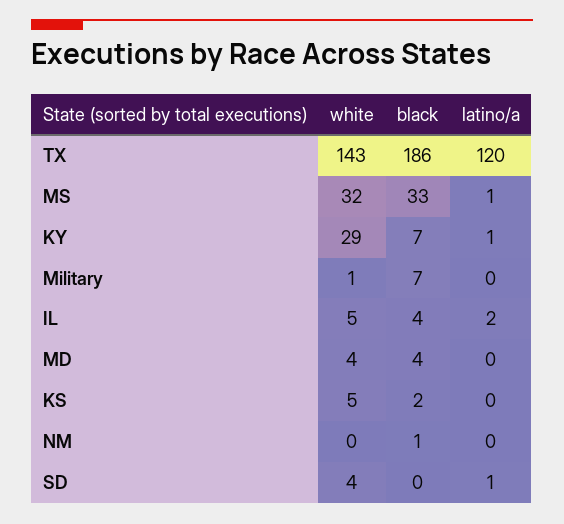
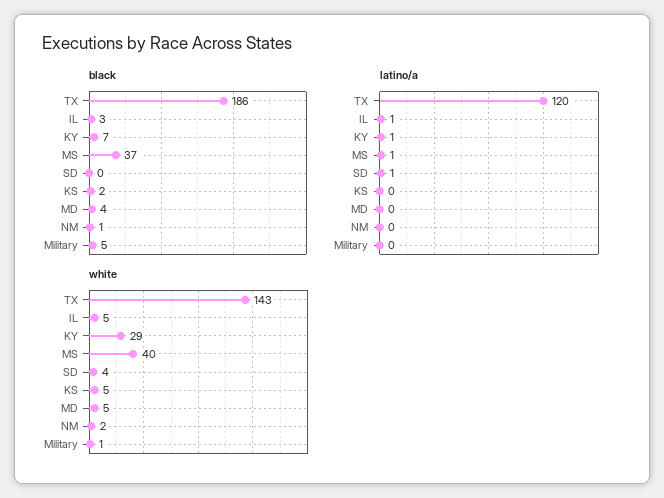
  {
    "white": {
      "TX": 143,
-     "MS": 32,
+     "MS": 40,
      "KY": 29,
      "Military": 1,
      "IL": 5,
-     "MD": 4,
+     "MD": 5,
      "KS": 5,
-     "NM": 0,
+     "NM": 2,
      "SD": 4
    },
    "black": {
      "TX": 186,
-     "MS": 33,
+     "MS": 37,
      "KY": 7,
-     "Military": 7,
+     "Military": 5,
-     "IL": 4,
+     "IL": 3,
      "MD": 4,
      "KS": 2,
      "NM": 1,
      "SD": 0
    },
    "latino/a": {
      "TX": 120,
      "MS": 1,
      "KY": 1,
      "Military": 0,
-     "IL": 2,
+     "IL": 1,
      "MD": 0,
      "KS": 0,
      "NM": 0,
      "SD": 1
    }
  }

